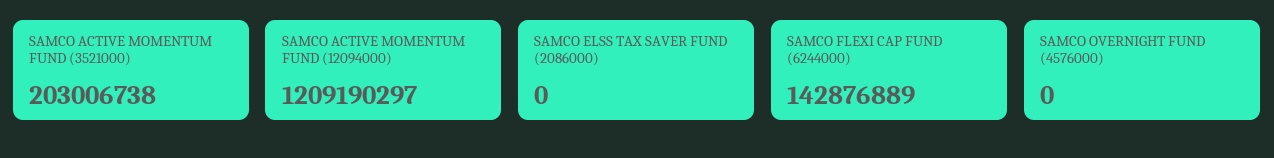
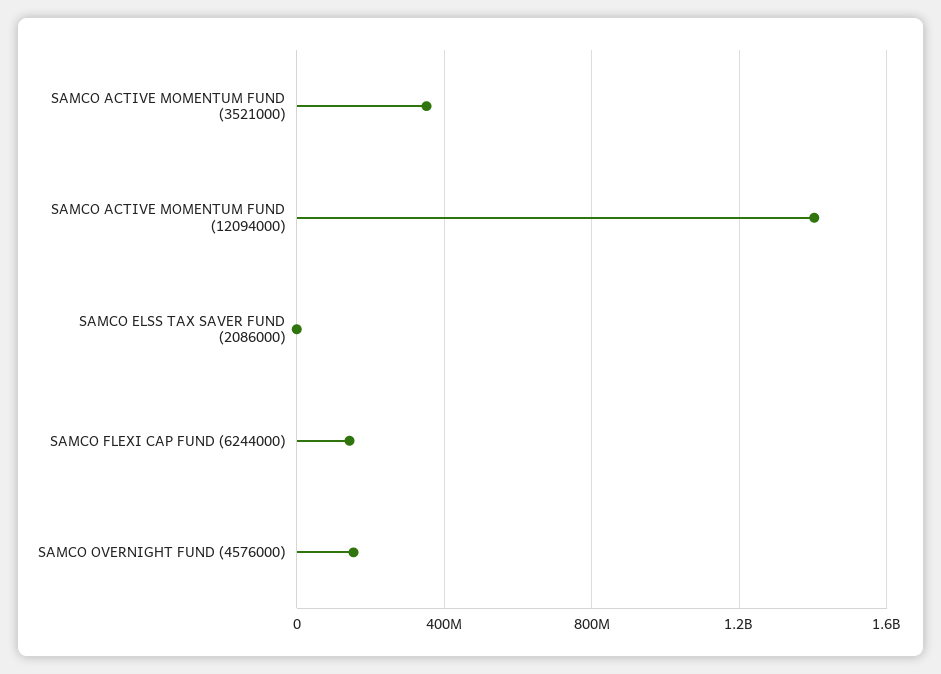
  {
-   "SAMCO ACTIVE MOMENTUM FUND (3521000)": 203006738,
+   "SAMCO ACTIVE MOMENTUM FUND (3521000)": 350000000,
-   "SAMCO ACTIVE MOMENTUM FUND (12094000)": 1209190297,
+   "SAMCO ACTIVE MOMENTUM FUND (12094000)": 1400000000,
    "SAMCO ELSS TAX SAVER FUND (2086000)": 0,
    "SAMCO FLEXI CAP FUND (6244000)": 142876889,
-   "SAMCO OVERNIGHT FUND (4576000)": 0
+   "SAMCO OVERNIGHT FUND (4576000)": 150000000
  }

